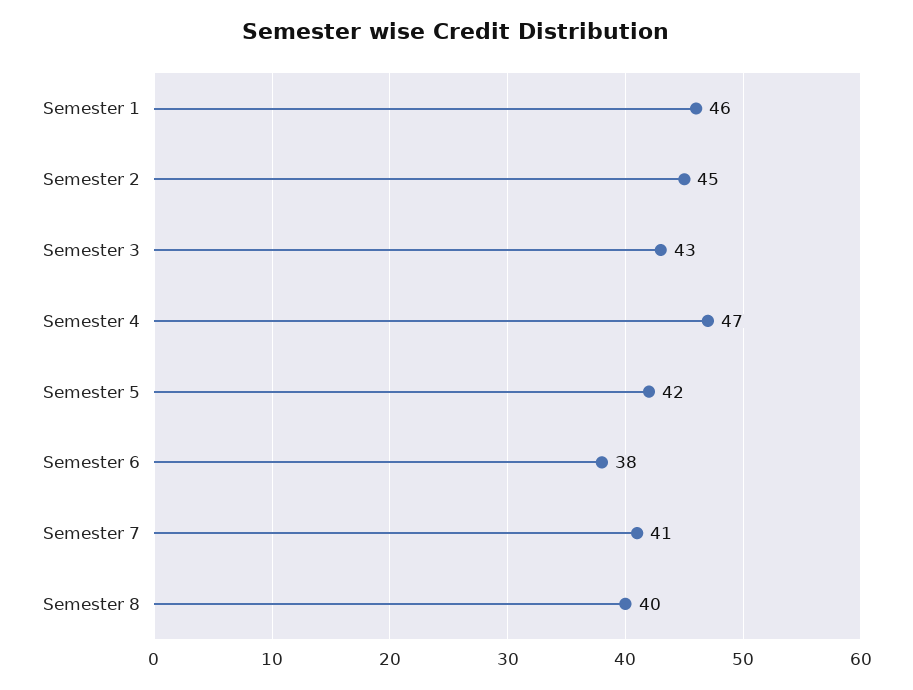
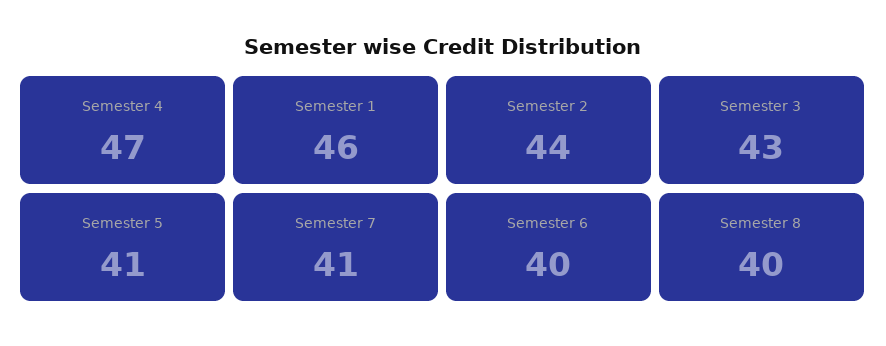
  {
    "Semester 1": 46,
-   "Semester 2": 45,
+   "Semester 2": 44,
    "Semester 3": 43,
    "Semester 4": 47,
-   "Semester 5": 42,
+   "Semester 5": 41,
-   "Semester 6": 38,
+   "Semester 6": 40,
    "Semester 7": 41,
    "Semester 8": 40
  }

